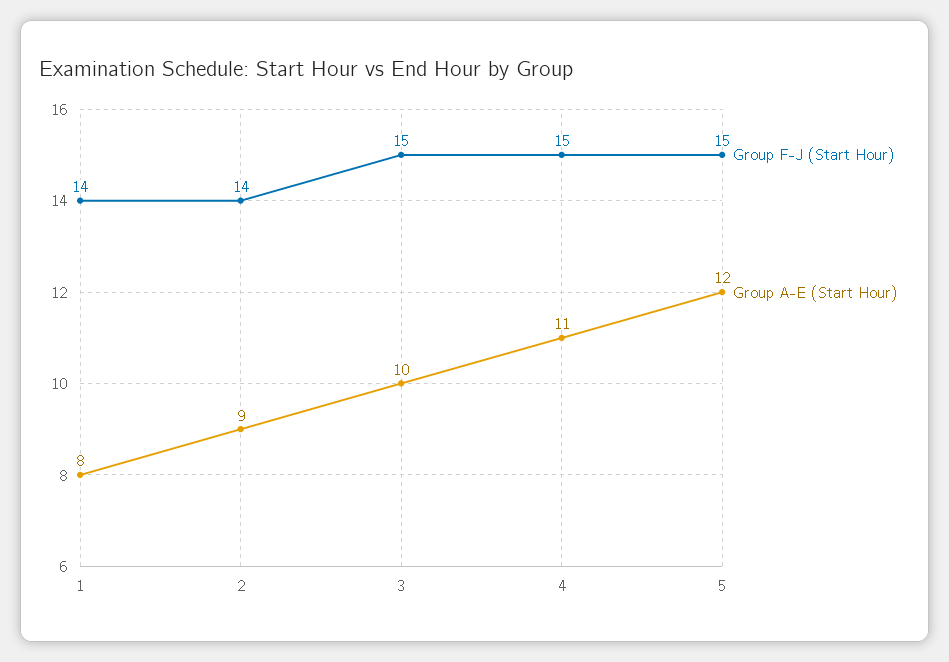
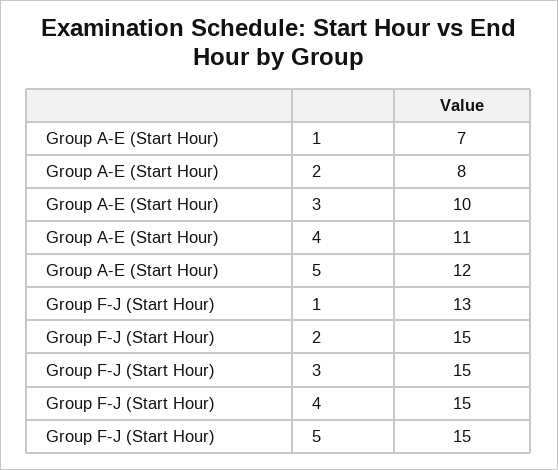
  {
    "Group F-J (Start Hour)": {
-     "1": 14,
+     "1": 13,
-     "2": 14,
+     "2": 15,
      "3": 15,
      "4": 15,
      "5": 15
    },
    "Group A-E (Start Hour)": {
-     "1": 8,
+     "1": 7,
-     "2": 9,
+     "2": 8,
      "3": 10,
      "4": 11,
      "5": 12
    }
  }

